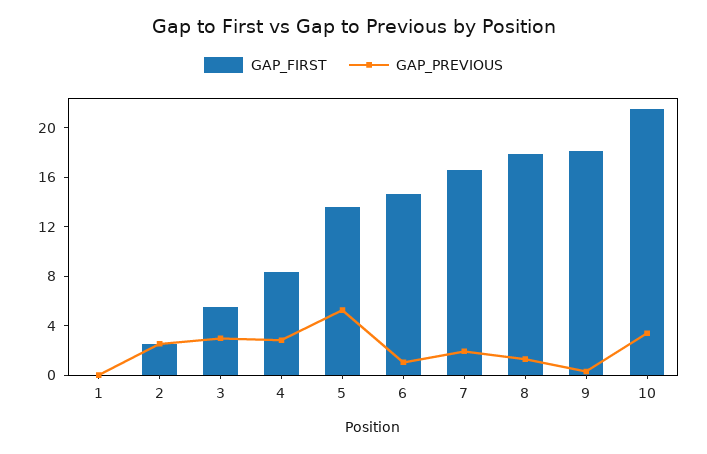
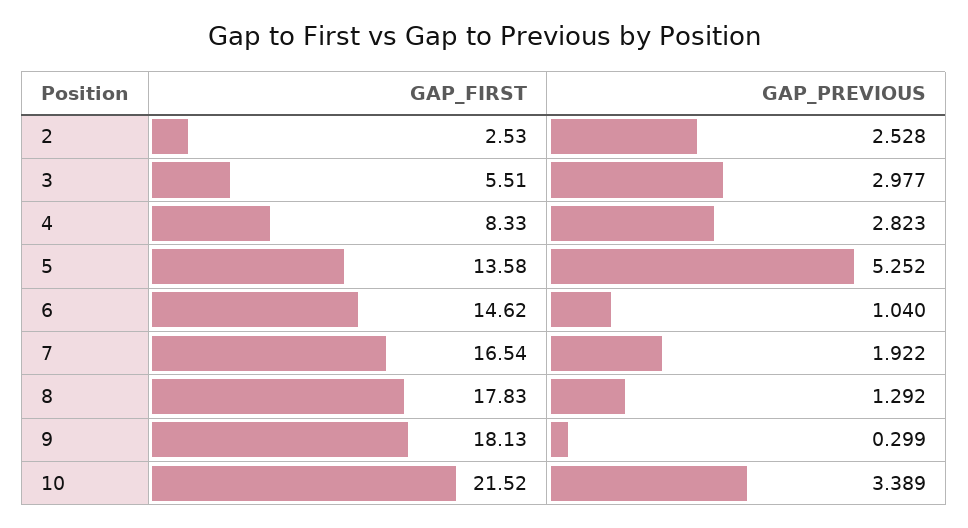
  {
    "GAP_FIRST": {
-     "1": 0,
      "2": 2.53,
      "3": 5.51,
      "4": 8.33,
      "5": 13.58,
      "6": 14.62,
      "7": 16.54,
      "8": 17.83,
      "9": 18.13,
      "10": 21.52
    },
    "GAP_PREVIOUS": {
-     "1": 0,
      "2": 2.528,
      "3": 2.977,
      "4": 2.823,
      "5": 5.252,
      "6": 1.04,
      "7": 1.922,
      "8": 1.292,
      "9": 0.299,
      "10": 3.389
    }
  }

